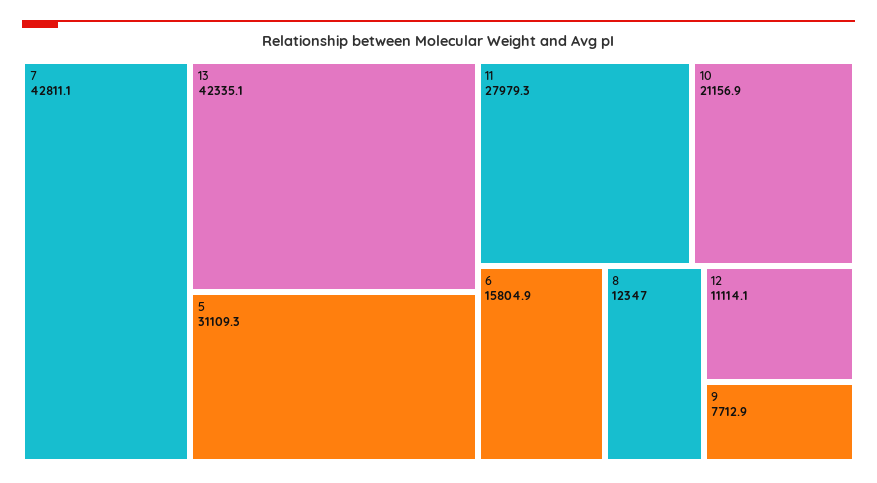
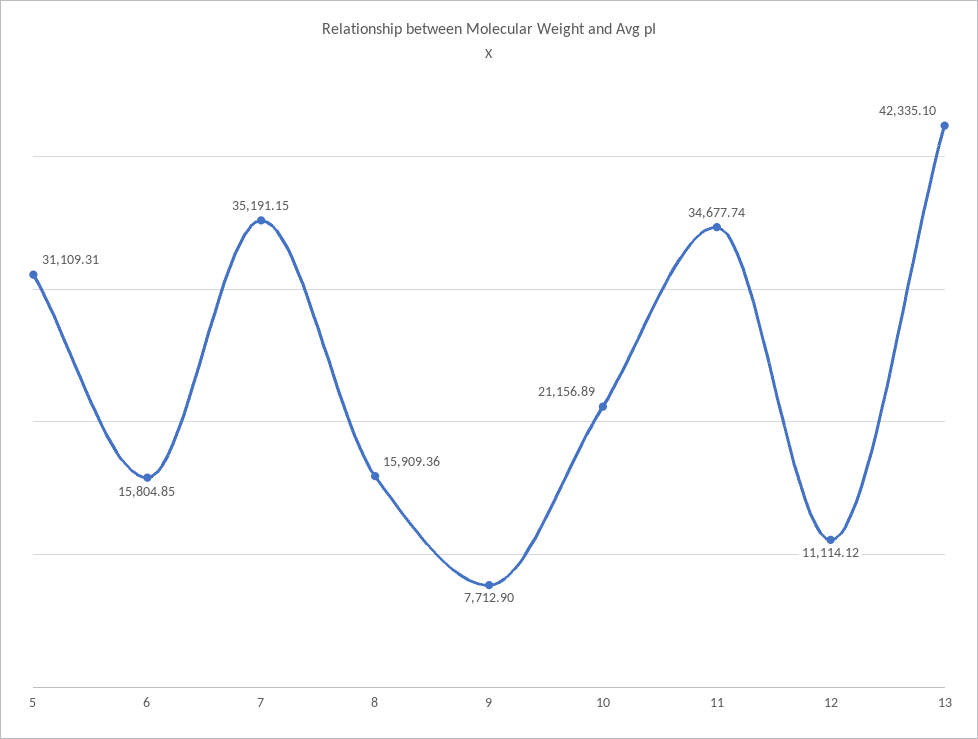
  {
-   "7": 42811.1,
+   "7": 35191.15,
    "13": 42335.1,
    "5": 31109.31,
-   "11": 27979.3,
+   "11": 34677.74,
    "10": 21156.89,
    "6": 15804.85,
-   "8": 12347,
+   "8": 15909.36,
    "12": 11114.12,
    "9": 7712.9
  }

